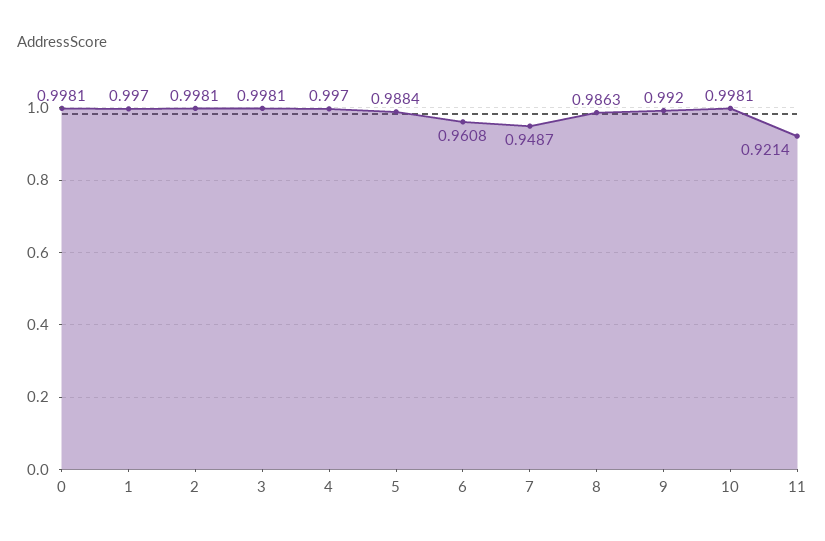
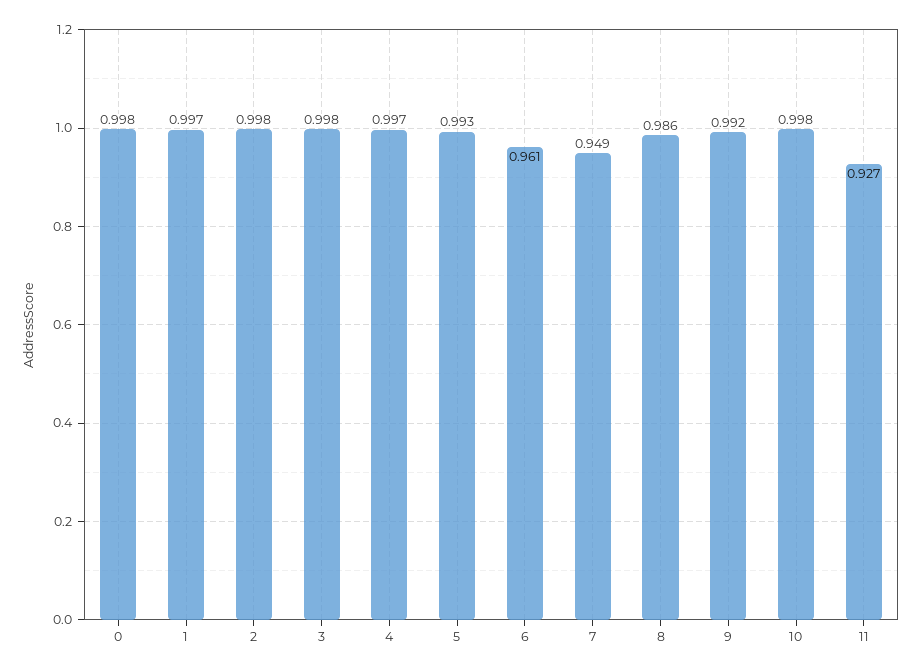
  {
    "0": 0.9981,
    "1": 0.997,
    "2": 0.9981,
    "3": 0.9981,
    "4": 0.997,
-   "5": 0.9884,
+   "5": 0.993,
    "6": 0.9608,
    "7": 0.9487,
    "8": 0.9863,
    "9": 0.992,
    "10": 0.9981,
-   "11": 0.9214
+   "11": 0.927
  }

